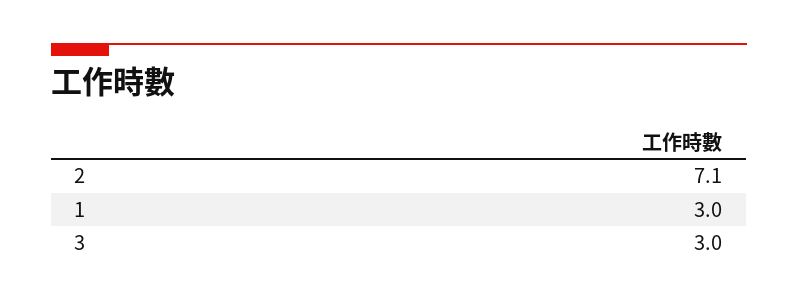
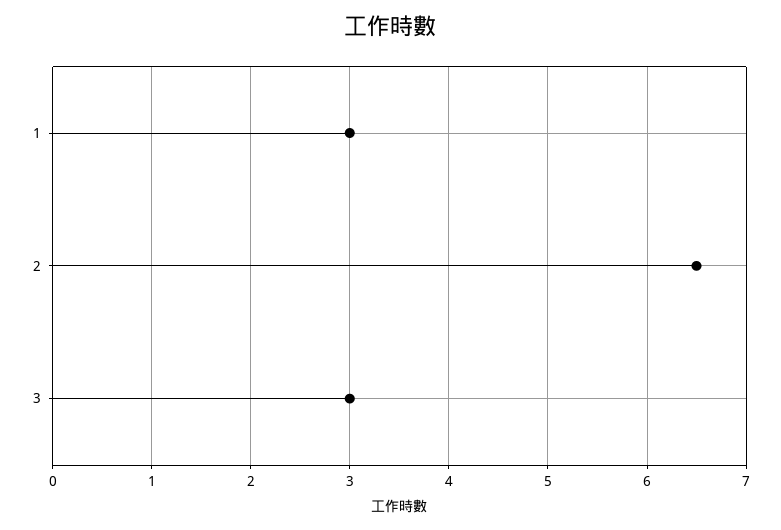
  {
-   "2": 7.1,
+   "2": 6.5,
    "1": 3,
    "3": 3
  }

